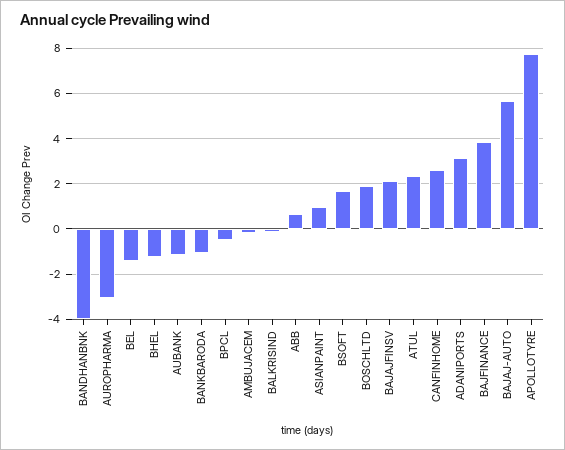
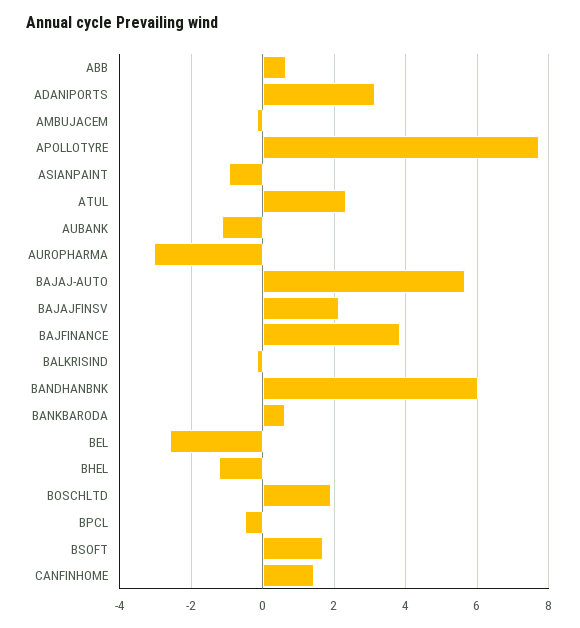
  {
-   "BANDHANBNK": -4,
+   "BANDHANBNK": 6,
    "AUROPHARMA": -3,
-   "BEL": -1.5,
+   "BEL": -2.6,
    "BHEL": -1.2,
    "AUBANK": -1.2,
-   "BANKBARODA": -1,
+   "BANKBARODA": 0.6,
    "BPCL": -0.6,
    "AMBUJACEM": -0.2,
    "BALKRISIND": -0.2,
    "ABB": 0.6,
-   "ASIANPAINT": 1,
+   "ASIANPAINT": -1,
    "BSOFT": 1.6,
    "BOSCHLTD": 2,
    "BAJAJFINSV": 2.2,
    "ATUL": 2.4,
-   "CANFINHOME": 2.5,
+   "CANFINHOME": 1.4,
    "ADANIPORTS": 3.2,
    "BAJFINANCE": 3.8,
    "BAJAJ-AUTO": 5.6,
    "APOLLOTYRE": 7.8
  }

